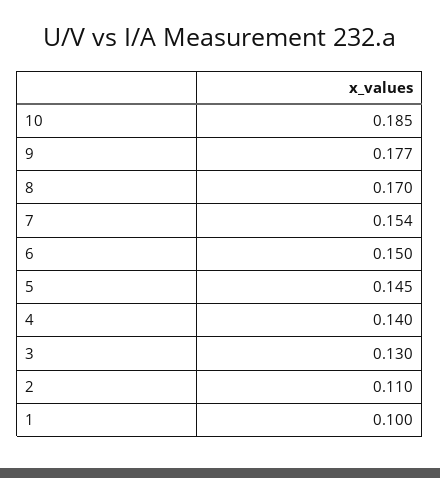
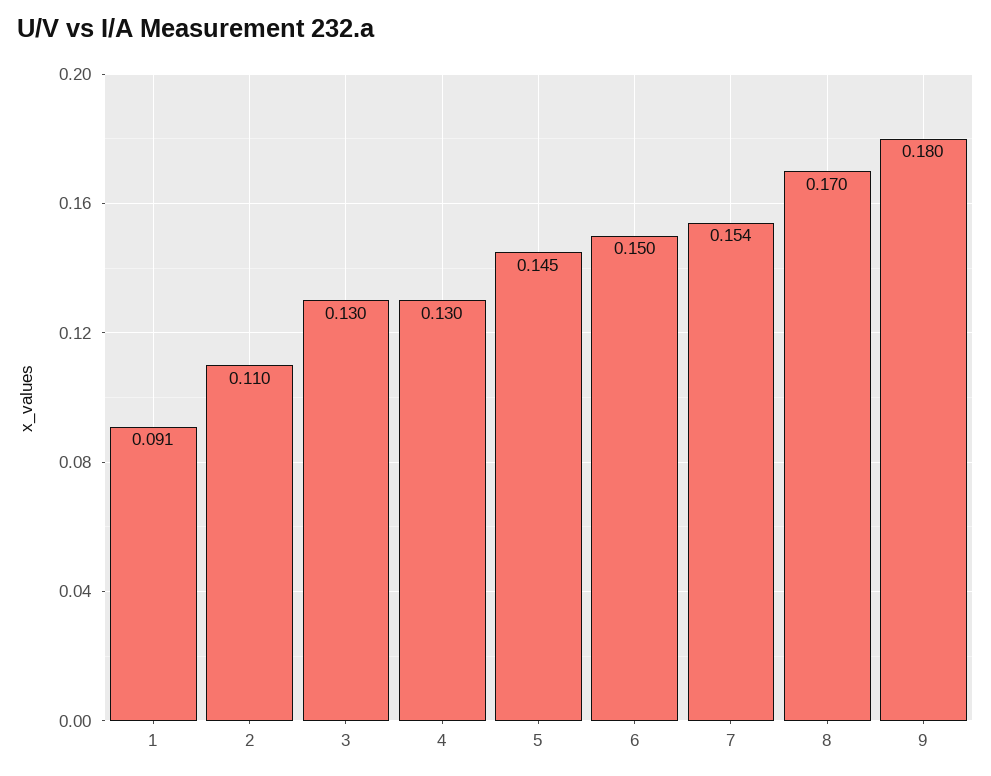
  {
-   "10": 0.185,
-   "9": 0.177,
+   "9": 0.18,
    "8": 0.17,
    "7": 0.154,
    "6": 0.15,
    "5": 0.145,
-   "4": 0.14,
+   "4": 0.13,
    "3": 0.13,
    "2": 0.11,
-   "1": 0.1
+   "1": 0.091
  }

